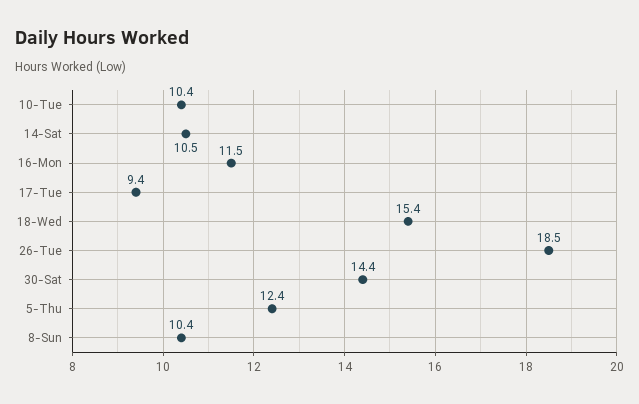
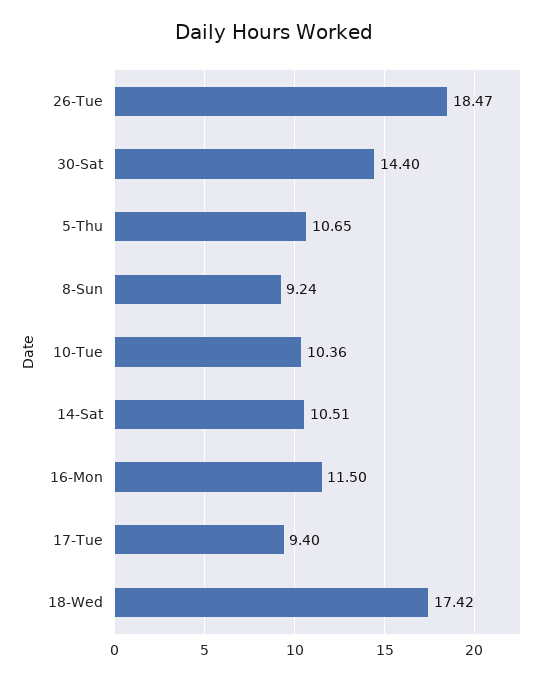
  {
    "10-Tue": 10.36,
    "14-Sat": 10.51,
    "16-Mon": 11.5,
    "17-Tue": 9.4,
-   "18-Wed": 15.4,
+   "18-Wed": 17.42,
    "26-Tue": 18.47,
    "30-Sat": 14.4,
-   "5-Thu": 12.4,
+   "5-Thu": 10.65,
-   "8-Sun": 10.4
+   "8-Sun": 9.24
  }

